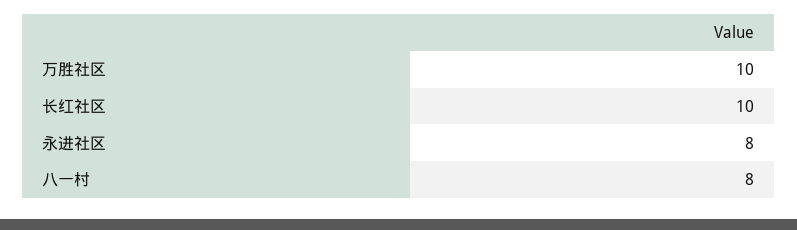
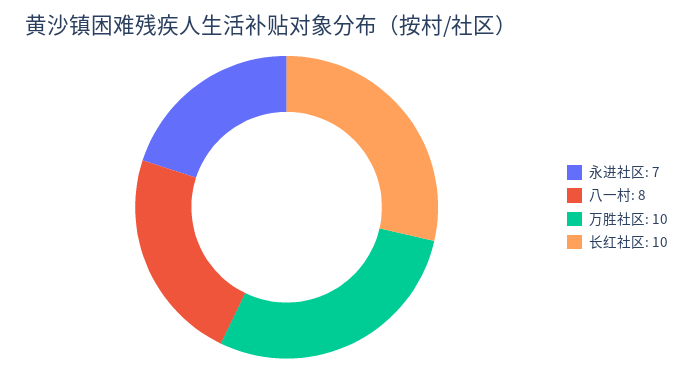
  {
    "万胜社区": 10,
    "长红社区": 10,
-   "永进社区": 8,
+   "永进社区": 7,
    "八一村": 8
  }

